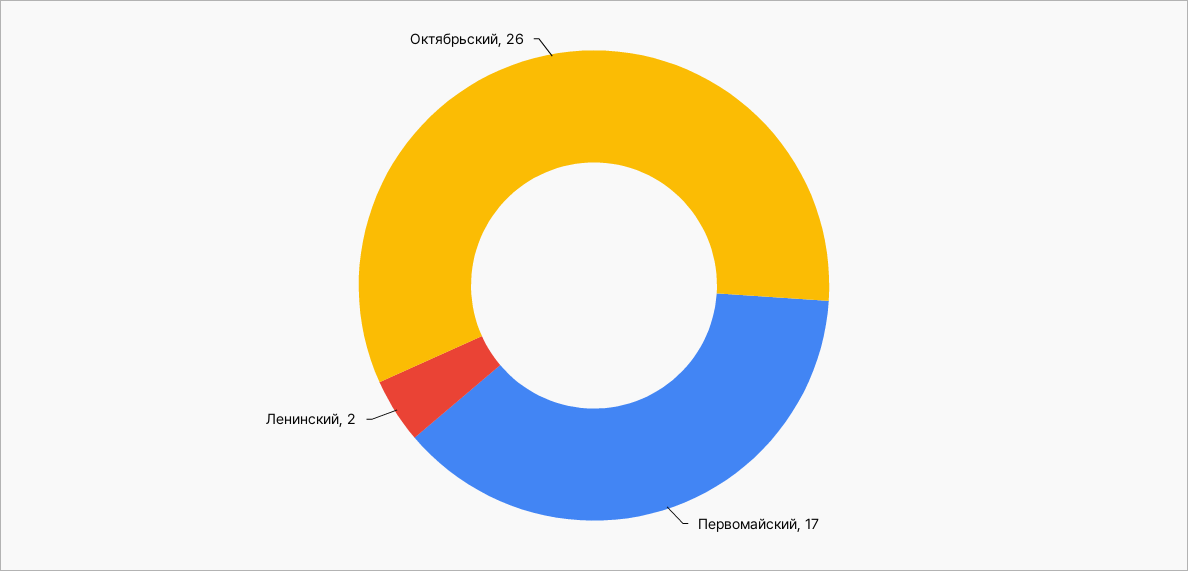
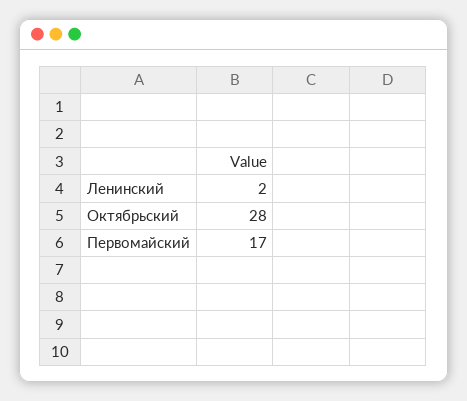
  {
    "Первомайский": 17,
    "Ленинский": 2,
-   "Октябрьский": 26
+   "Октябрьский": 28
  }

